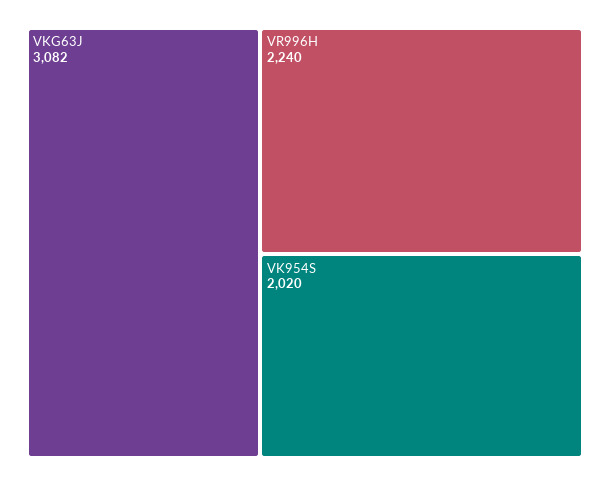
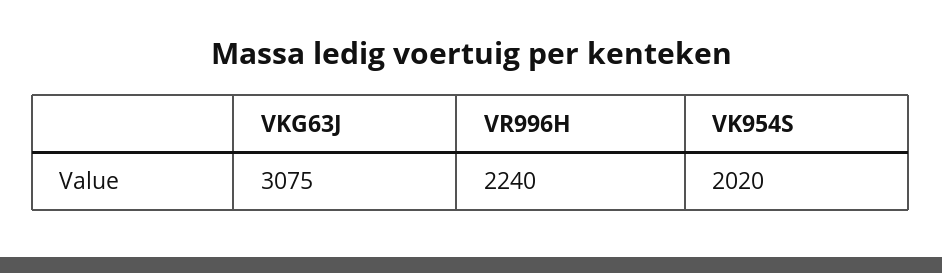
  {
-   "VKG63J": 3082,
+   "VKG63J": 3075,
    "VR996H": 2240,
    "VK954S": 2020
  }

